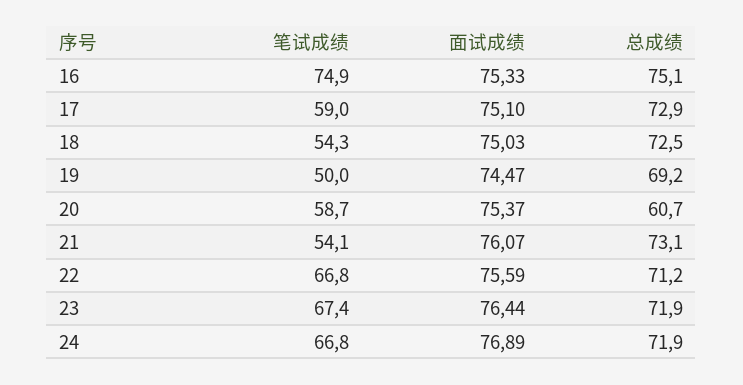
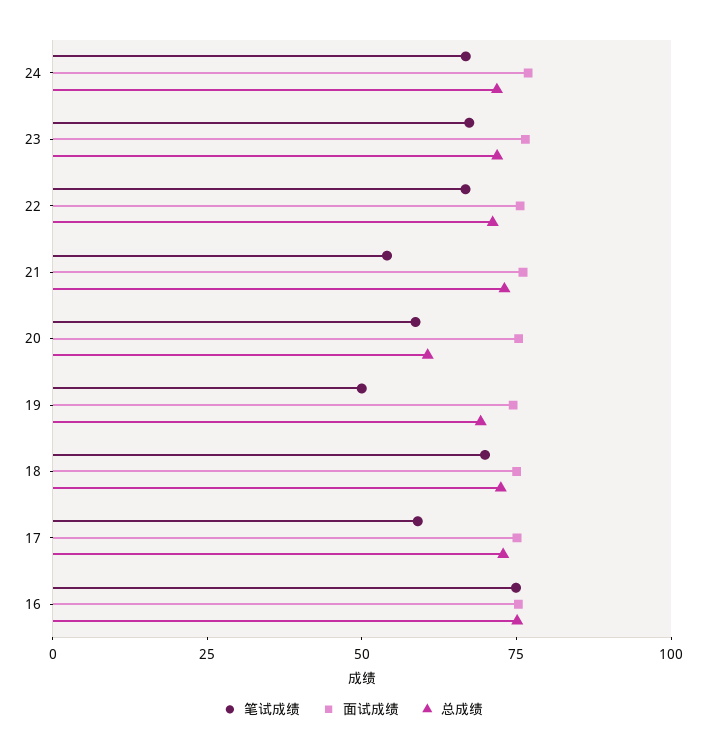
  {
    "笔试成绩": {
      "16": 74.9,
      "17": 59,
-     "18": 54.3,
+     "18": 70,
      "19": 50,
      "20": 58.7,
      "21": 54.1,
      "22": 66.8,
      "23": 67.4,
      "24": 66.8
    },
    "面试成绩": {
      "16": 75.33,
      "17": 75.1,
      "18": 75.03,
      "19": 74.47,
      "20": 75.37,
      "21": 76.07,
      "22": 75.59,
      "23": 76.44,
      "24": 76.89
    },
    "总成绩": {
      "16": 75.1,
      "17": 72.9,
      "18": 72.5,
      "19": 69.2,
      "20": 60.7,
      "21": 73.1,
      "22": 71.2,
      "23": 71.9,
      "24": 71.9
    }
  }

